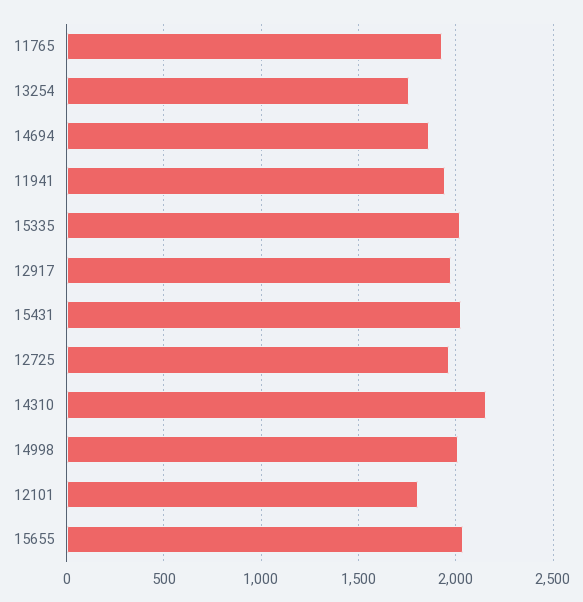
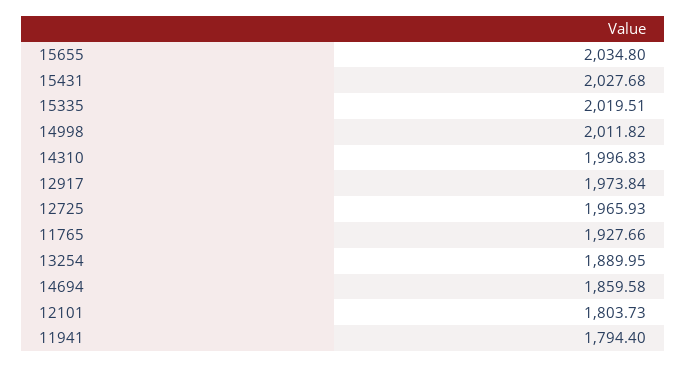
  {
    "11765": 1927.66,
-   "13254": 1750,
+   "13254": 1889.95,
    "14694": 1859.58,
-   "11941": 1950,
+   "11941": 1794.4,
    "15335": 2019.51,
    "12917": 1973.84,
    "15431": 2027.68,
    "12725": 1965.93,
-   "14310": 2150,
+   "14310": 1996.83,
    "14998": 2011.82,
    "12101": 1803.73,
    "15655": 2034.8
  }

